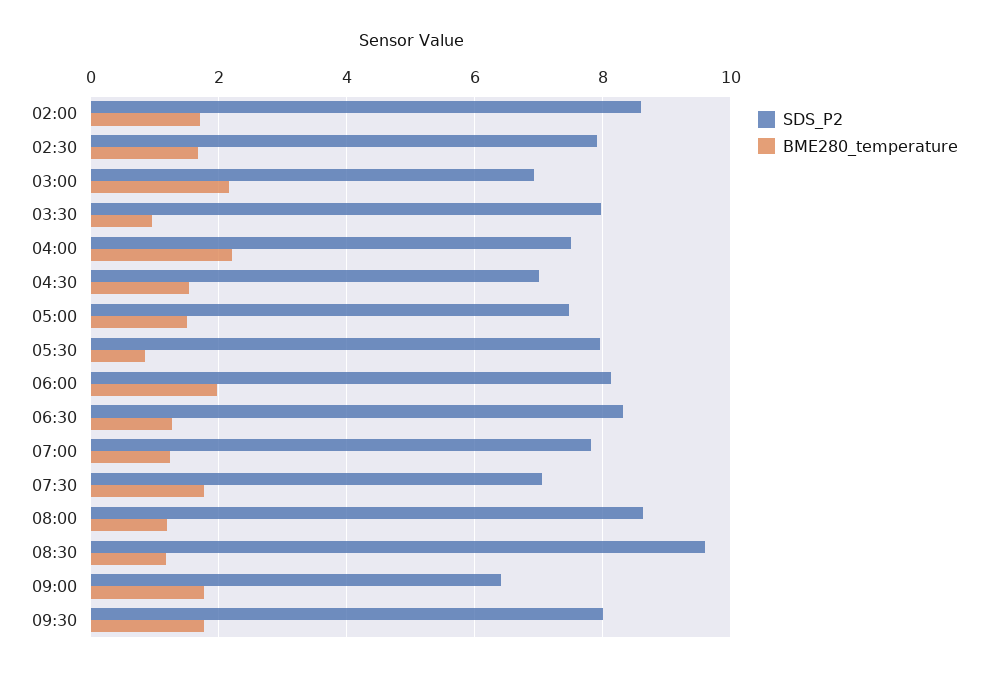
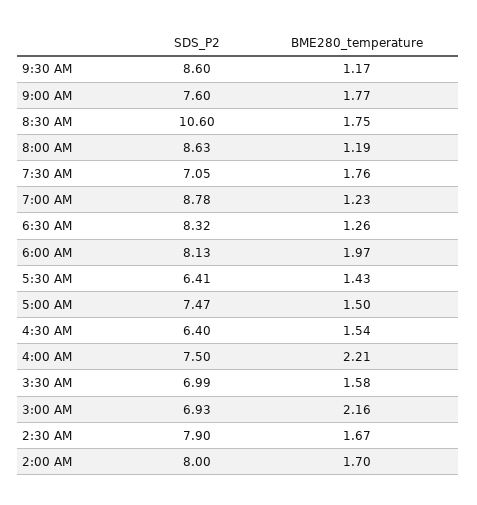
  {
    "SDS_P2": {
-     "02:00": 8.6,
+     "02:00": 8,
      "02:30": 7.9,
      "03:00": 6.93,
-     "03:30": 8,
+     "03:30": 6.99,
      "04:00": 7.5,
-     "04:30": 7,
+     "04:30": 6.4,
      "05:00": 7.47,
-     "05:30": 8,
+     "05:30": 6.41,
      "06:00": 8.13,
      "06:30": 8.32,
-     "07:00": 7.8,
+     "07:00": 8.78,
      "07:30": 7.05,
      "08:00": 8.63,
-     "08:30": 9.6,
+     "08:30": 10.6,
-     "09:00": 6.4,
+     "09:00": 7.6,
-     "09:30": 8
+     "09:30": 8.6
    },
    "BME280_temperature": {
      "02:00": 1.7,
      "02:30": 1.67,
      "03:00": 2.16,
-     "03:30": 1,
+     "03:30": 1.58,
      "04:00": 2.21,
      "04:30": 1.54,
      "05:00": 1.5,
-     "05:30": 0.8,
+     "05:30": 1.43,
      "06:00": 1.97,
      "06:30": 1.26,
      "07:00": 1.23,
      "07:30": 1.76,
      "08:00": 1.19,
-     "08:30": 1.2,
+     "08:30": 1.75,
      "09:00": 1.77,
-     "09:30": 1.8
+     "09:30": 1.17
    }
  }

